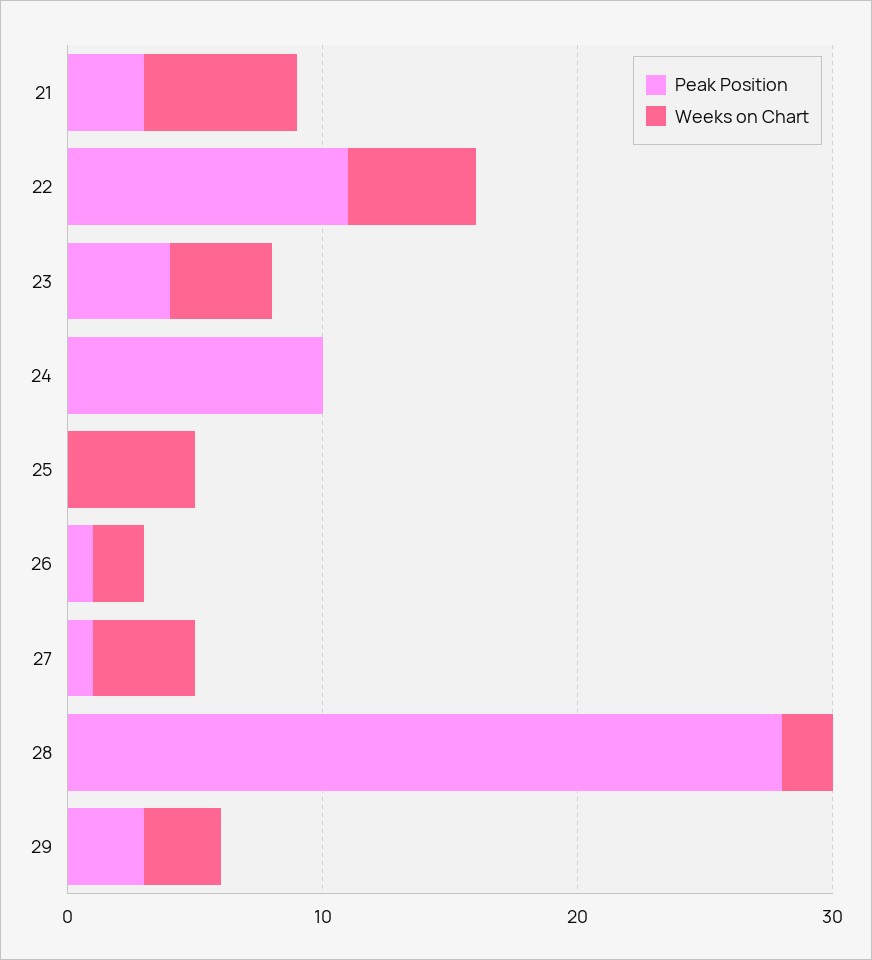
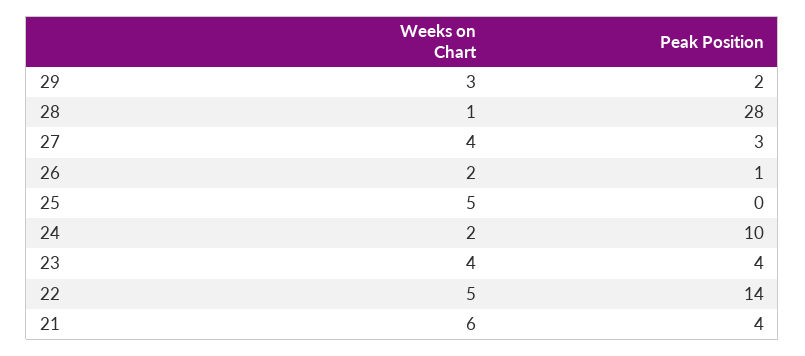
  {
    "Peak Position": {
-     "21": 3,
+     "21": 4,
-     "22": 11,
+     "22": 14,
      "23": 4,
      "24": 10,
      "25": 0,
      "26": 1,
-     "27": 1,
+     "27": 3,
      "28": 28,
-     "29": 3
+     "29": 2
    },
    "Weeks on Chart": {
      "21": 6,
      "22": 5,
      "23": 4,
-     "24": 0,
+     "24": 2,
      "25": 5,
      "26": 2,
      "27": 4,
-     "28": 2,
+     "28": 1,
      "29": 3
    }
  }

